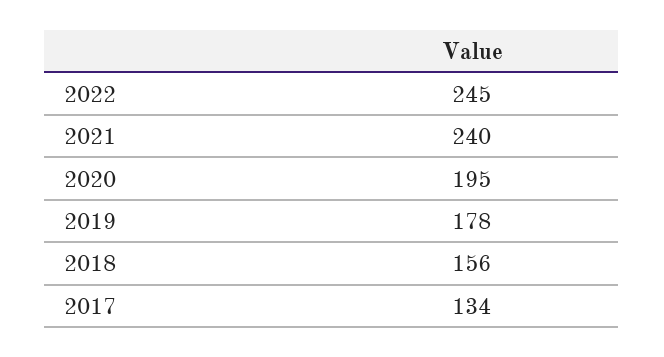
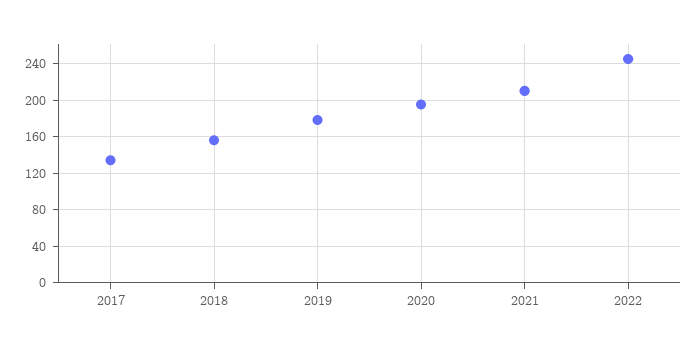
  {
    "2022": 245,
-   "2021": 240,
+   "2021": 210,
    "2020": 195,
    "2019": 178,
    "2018": 156,
    "2017": 134
  }

